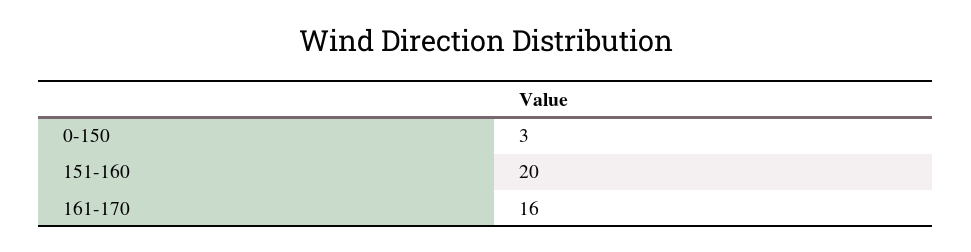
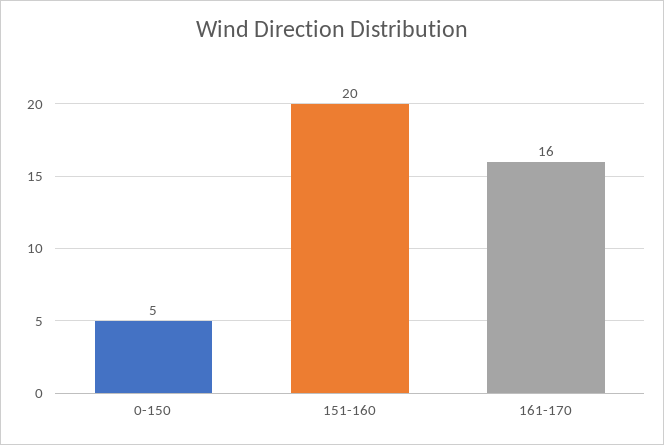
  {
-   "0-150": 3,
+   "0-150": 5,
    "151-160": 20,
    "161-170": 16
  }

